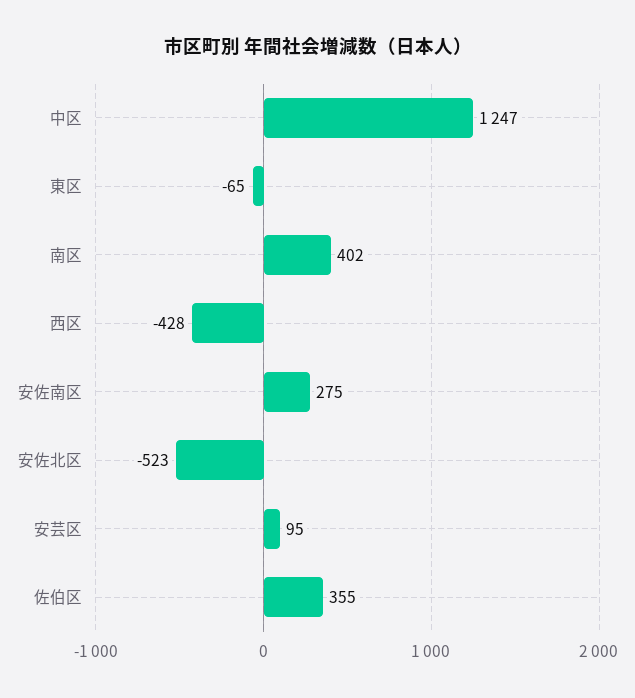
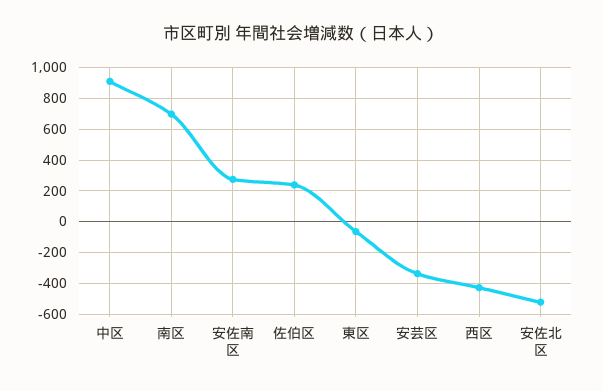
  {
-   "中区": 1247,
+   "中区": 900,
    "東区": -65,
-   "南区": 402,
+   "南区": 700,
    "西区": -428,
    "安佐南区": 275,
    "安佐北区": -523,
-   "安芸区": 95,
+   "安芸区": -350,
-   "佐伯区": 355
+   "佐伯区": 250
  }

